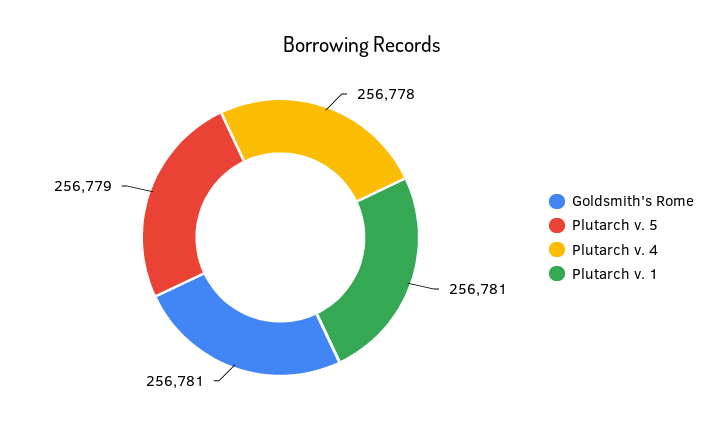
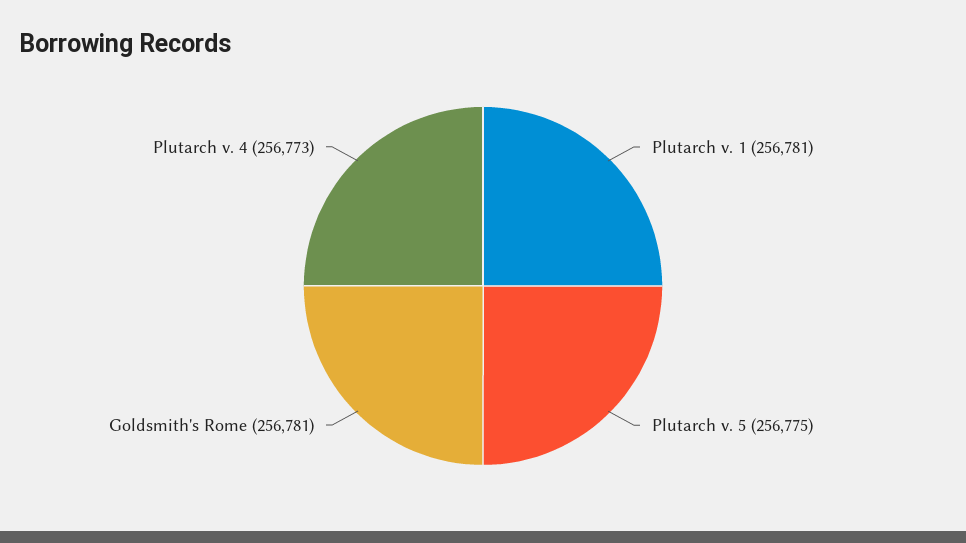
  {
    "Goldsmith's Rome": 256781,
-   "Plutarch v. 5": 256779,
+   "Plutarch v. 5": 256775,
-   "Plutarch v. 4": 256778,
+   "Plutarch v. 4": 256773,
    "Plutarch v. 1": 256781
  }

